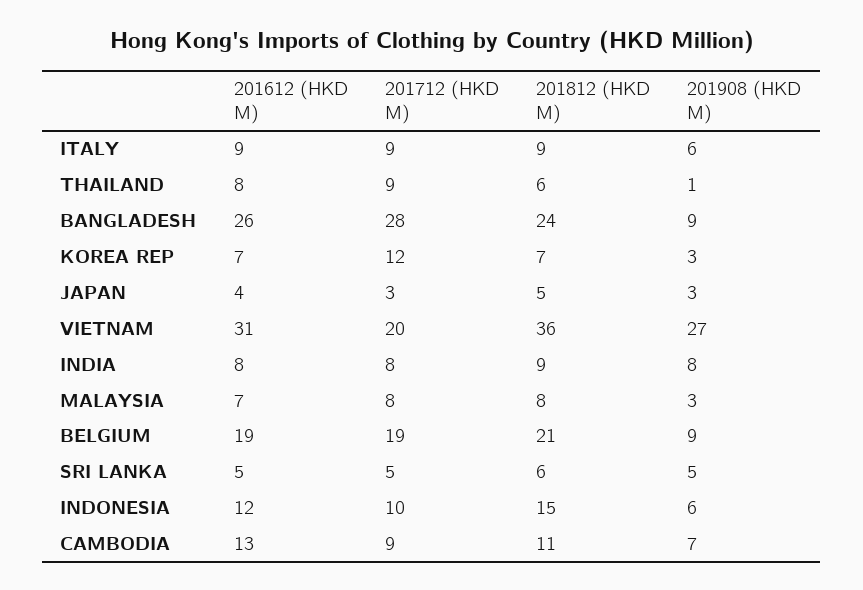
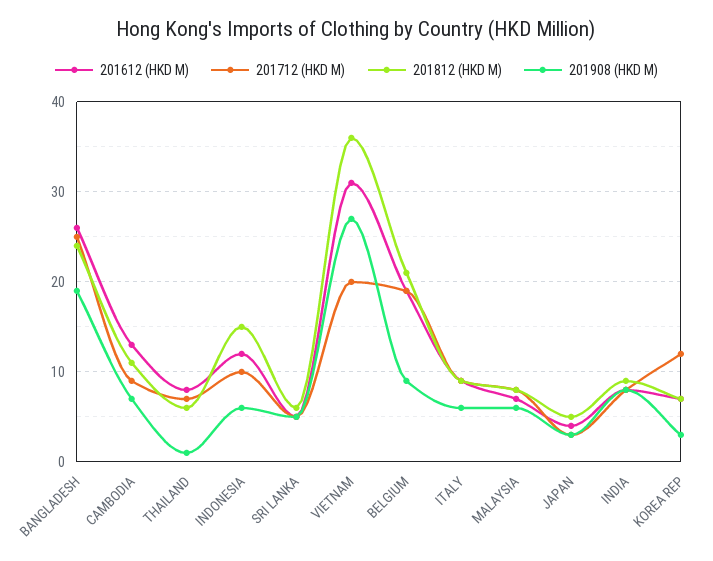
  {
    "201612 (HKD M)": {
      "ITALY": 9,
      "THAILAND": 8,
      "BANGLADESH": 26,
      "KOREA REP": 7,
      "JAPAN": 4,
      "VIETNAM": 31,
      "INDIA": 8,
      "MALAYSIA": 7,
      "BELGIUM": 19,
      "SRI LANKA": 5,
      "INDONESIA": 12,
      "CAMBODIA": 13
    },
    "201712 (HKD M)": {
      "ITALY": 9,
-     "THAILAND": 9,
+     "THAILAND": 7,
-     "BANGLADESH": 28,
+     "BANGLADESH": 25,
      "KOREA REP": 12,
      "JAPAN": 3,
      "VIETNAM": 20,
      "INDIA": 8,
      "MALAYSIA": 8,
      "BELGIUM": 19,
      "SRI LANKA": 5,
      "INDONESIA": 10,
      "CAMBODIA": 9
    },
    "201812 (HKD M)": {
      "ITALY": 9,
      "THAILAND": 6,
      "BANGLADESH": 24,
      "KOREA REP": 7,
      "JAPAN": 5,
      "VIETNAM": 36,
      "INDIA": 9,
      "MALAYSIA": 8,
      "BELGIUM": 21,
      "SRI LANKA": 6,
      "INDONESIA": 15,
      "CAMBODIA": 11
    },
    "201908 (HKD M)": {
      "ITALY": 6,
      "THAILAND": 1,
-     "BANGLADESH": 9,
+     "BANGLADESH": 19,
      "KOREA REP": 3,
      "JAPAN": 3,
      "VIETNAM": 27,
      "INDIA": 8,
-     "MALAYSIA": 3,
+     "MALAYSIA": 6,
      "BELGIUM": 9,
      "SRI LANKA": 5,
      "INDONESIA": 6,
      "CAMBODIA": 7
    }
  }

